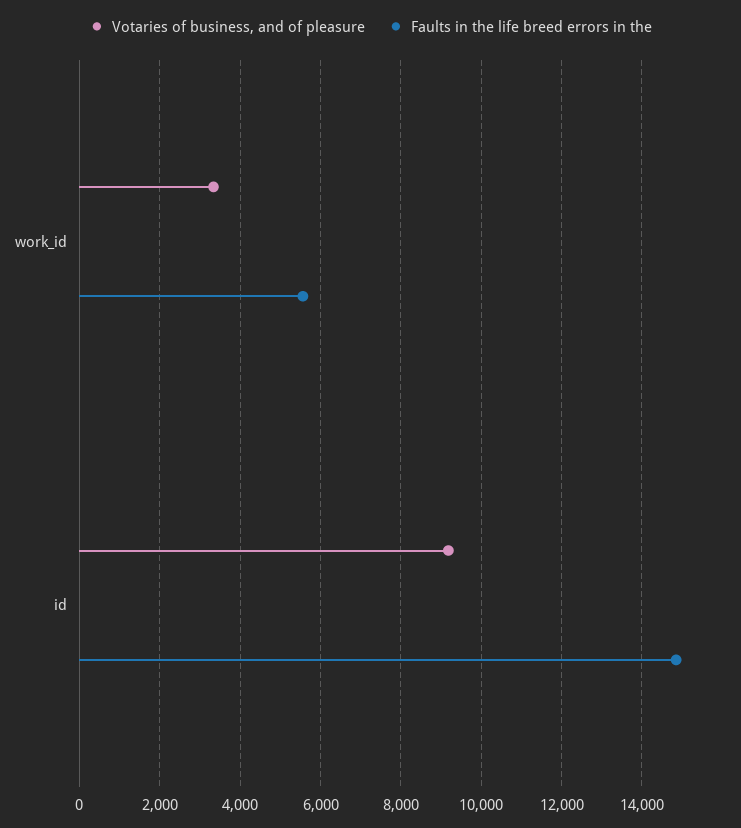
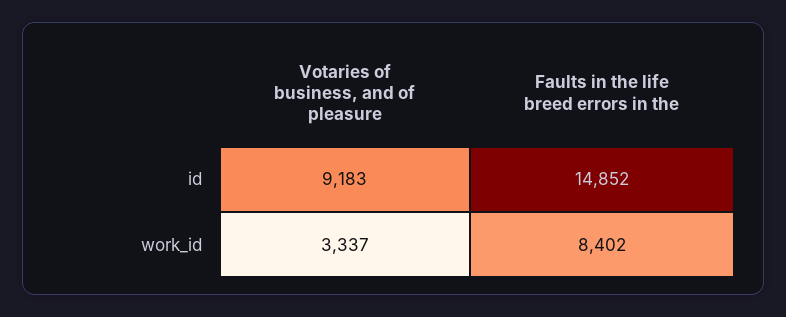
  {
    "Votaries of business, and of pleasure": {
      "work_id": 3337,
      "id": 9183
    },
    "Faults in the life breed errors in the": {
-     "work_id": 5600,
+     "work_id": 8402,
      "id": 14852
    }
  }

